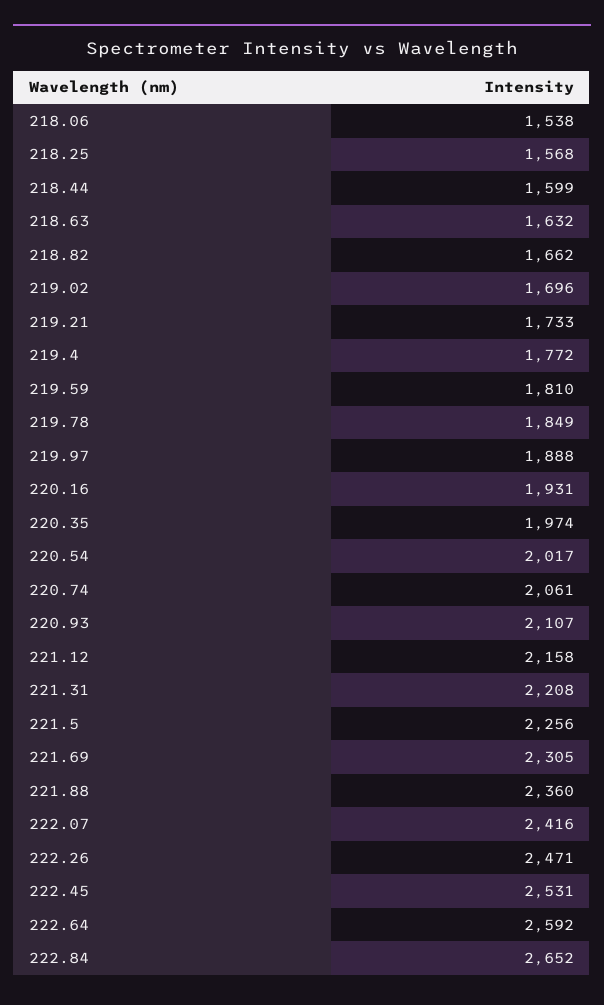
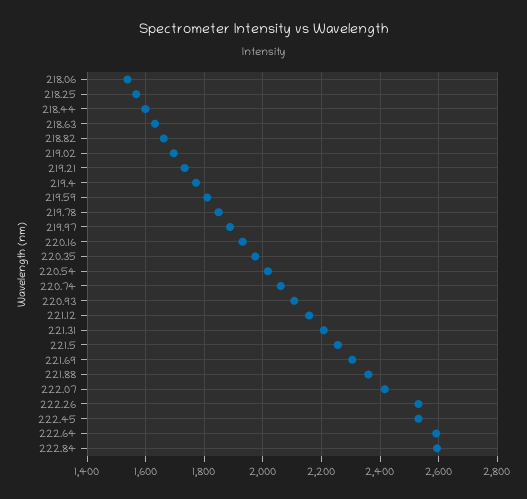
  {
    "218.06": 1538,
    "218.25": 1568,
    "218.44": 1599,
    "218.63": 1632,
    "218.82": 1662,
    "219.02": 1696,
    "219.21": 1733,
    "219.4": 1772,
    "219.59": 1810,
    "219.78": 1849,
    "219.97": 1888,
    "220.16": 1931,
    "220.35": 1974,
    "220.54": 2017,
    "220.74": 2061,
    "220.93": 2107,
    "221.12": 2158,
    "221.31": 2208,
    "221.5": 2256,
    "221.69": 2305,
    "221.88": 2360,
    "222.07": 2416,
-   "222.26": 2471,
+   "222.26": 2525,
    "222.45": 2531,
    "222.64": 2592,
-   "222.84": 2652
+   "222.84": 2600
  }

